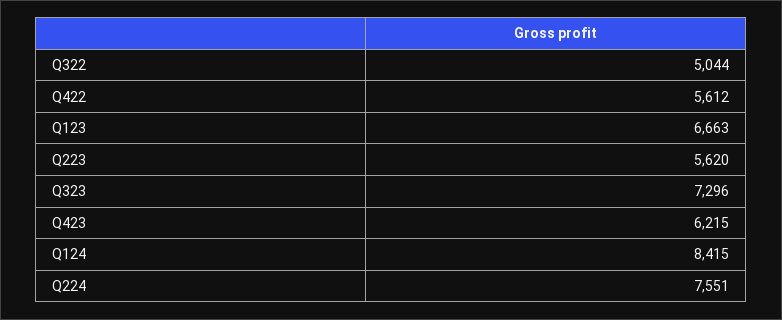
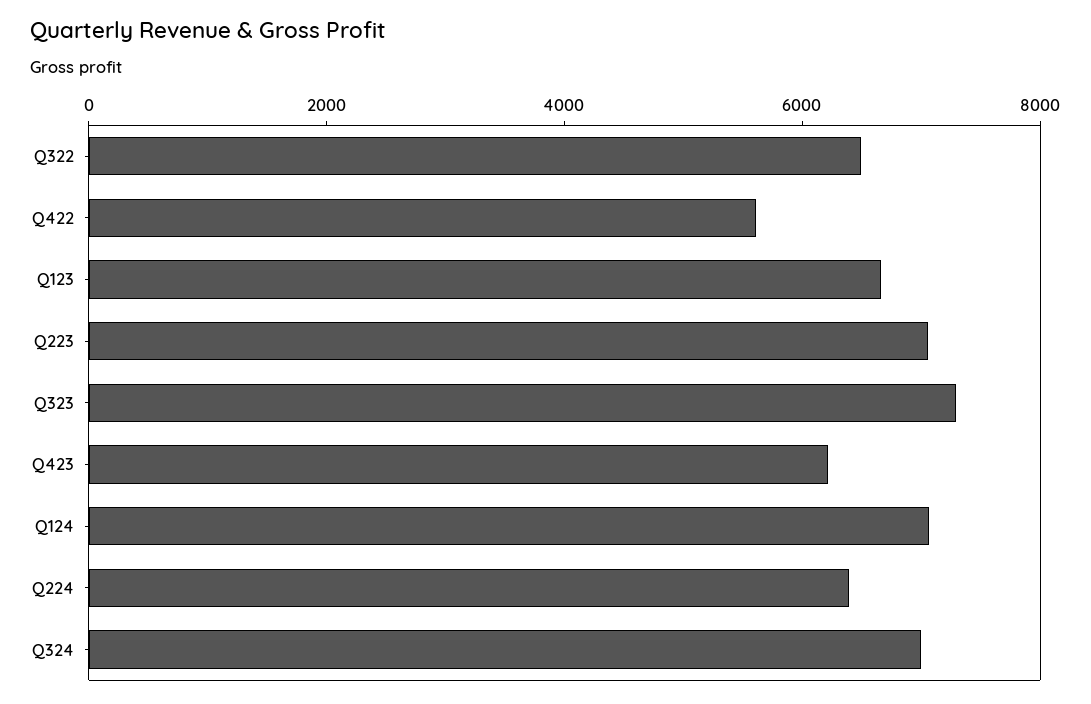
  {
-   "Q322": 5044,
+   "Q322": 6500,
    "Q422": 5612,
    "Q123": 6663,
-   "Q223": 5620,
+   "Q223": 7000,
    "Q323": 7296,
    "Q423": 6215,
-   "Q124": 8415,
+   "Q124": 7000,
-   "Q224": 7551
+   "Q224": 6500,
+   "Q324": 7000
  }

